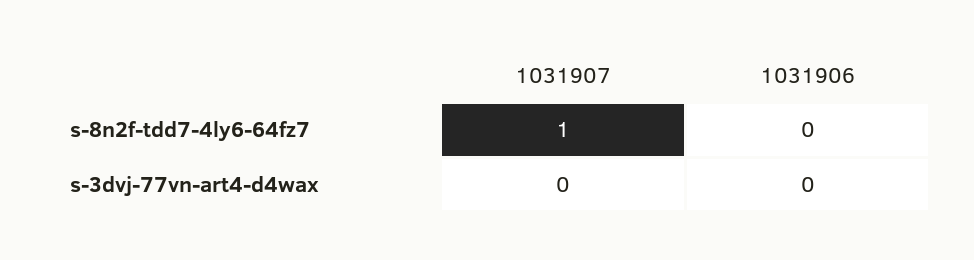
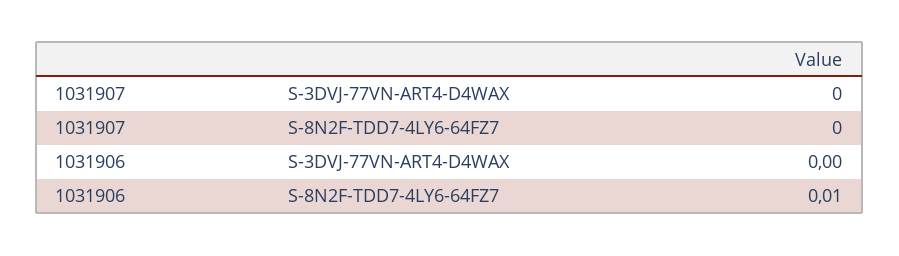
  {
    "1031907": {
-     "s-8n2f-tdd7-4ly6-64fz7": 1,
+     "s-8n2f-tdd7-4ly6-64fz7": 0,
      "s-3dvj-77vn-art4-d4wax": 0
    },
    "1031906": {
-     "s-8n2f-tdd7-4ly6-64fz7": 0,
+     "s-8n2f-tdd7-4ly6-64fz7": 0.01,
      "s-3dvj-77vn-art4-d4wax": 0
    }
  }

